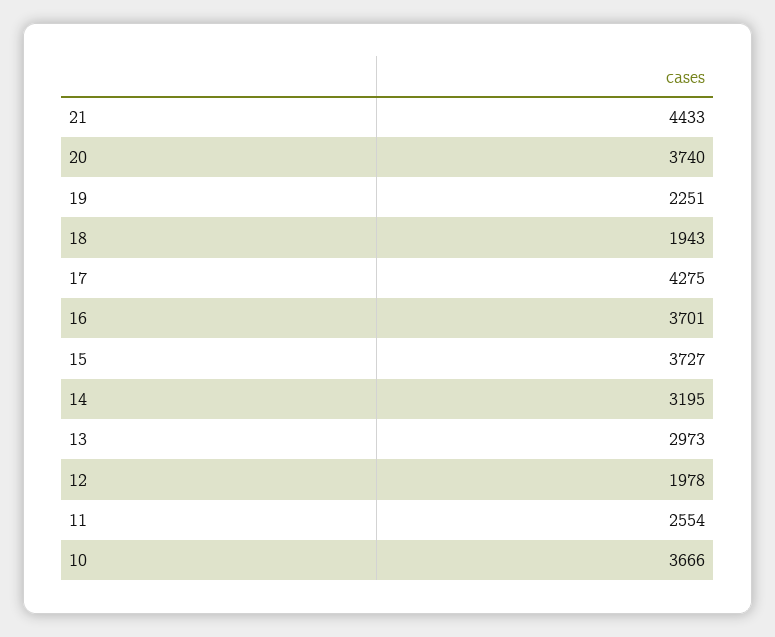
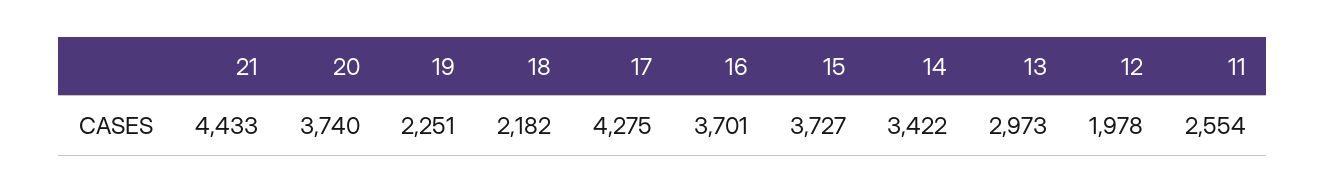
  {
    "21": 4433,
    "20": 3740,
    "19": 2251,
-   "18": 1943,
+   "18": 2182,
    "17": 4275,
    "16": 3701,
    "15": 3727,
-   "14": 3195,
+   "14": 3422,
    "13": 2973,
    "12": 1978,
-   "11": 2554,
+   "11": 2554
-   "10": 3666
  }

